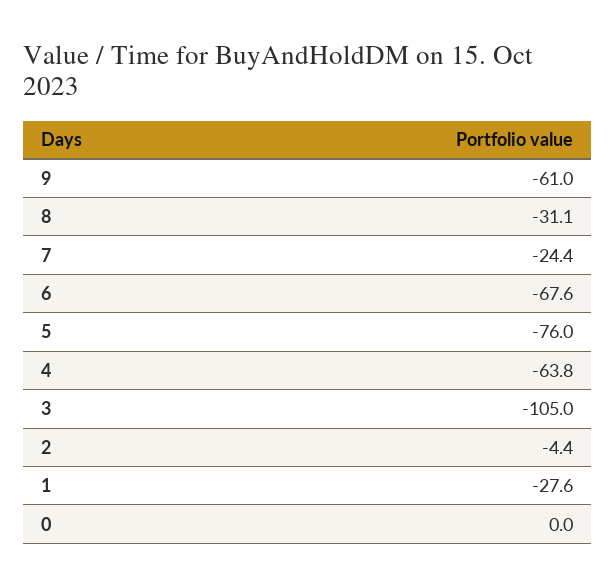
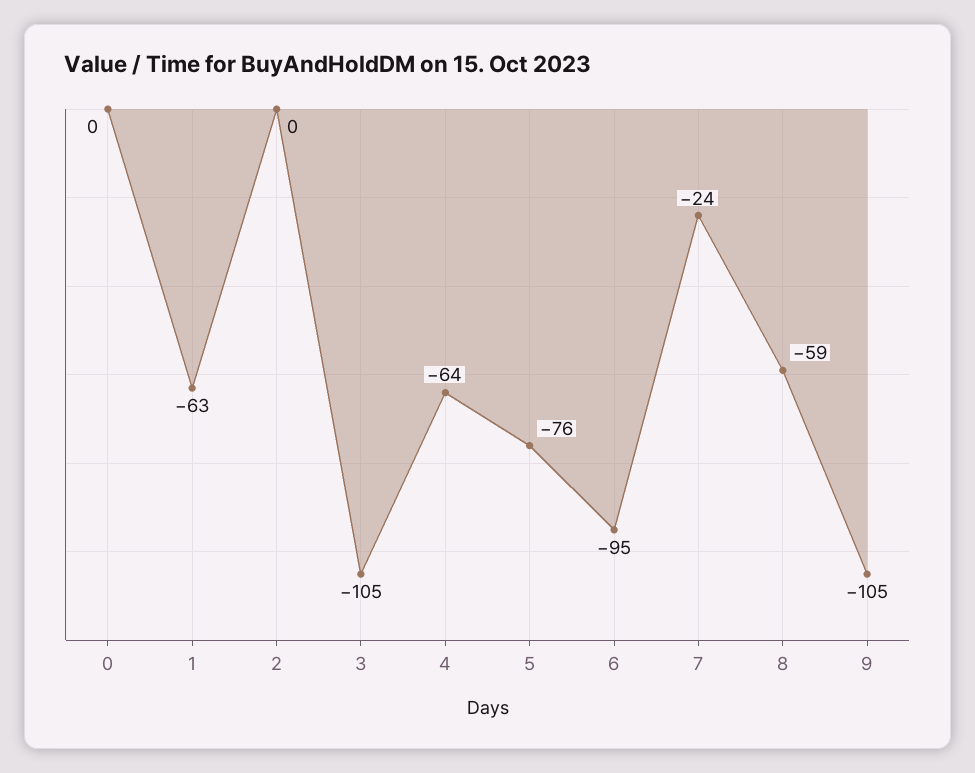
  {
-   "9": -61,
+   "9": -105,
-   "8": -31.1,
+   "8": -59,
    "7": -24.4,
-   "6": -67.6,
+   "6": -95,
    "5": -76,
    "4": -63.8,
    "3": -105,
-   "2": -4.4,
+   "2": 0,
-   "1": -27.6,
+   "1": -63,
    "0": 0
  }

